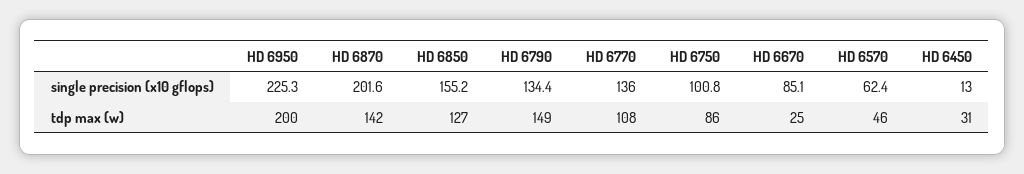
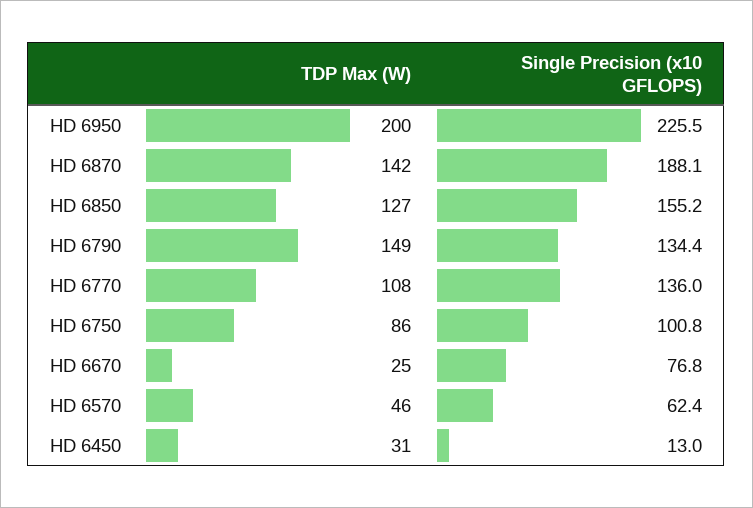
  {
    "HD 6950": {
-     "single precision (x10 gflops)": 225.3,
+     "single precision (x10 gflops)": 225.5,
      "tdp max (w)": 200
    },
    "HD 6870": {
-     "single precision (x10 gflops)": 201.6,
+     "single precision (x10 gflops)": 188.1,
      "tdp max (w)": 142
    },
    "HD 6850": {
      "single precision (x10 gflops)": 155.2,
      "tdp max (w)": 127
    },
    "HD 6790": {
      "single precision (x10 gflops)": 134.4,
      "tdp max (w)": 149
    },
    "HD 6770": {
      "single precision (x10 gflops)": 136,
      "tdp max (w)": 108
    },
    "HD 6750": {
      "single precision (x10 gflops)": 100.8,
      "tdp max (w)": 86
    },
    "HD 6670": {
-     "single precision (x10 gflops)": 85.1,
+     "single precision (x10 gflops)": 76.8,
      "tdp max (w)": 25
    },
    "HD 6570": {
      "single precision (x10 gflops)": 62.4,
      "tdp max (w)": 46
    },
    "HD 6450": {
      "single precision (x10 gflops)": 13,
      "tdp max (w)": 31
    }
  }

